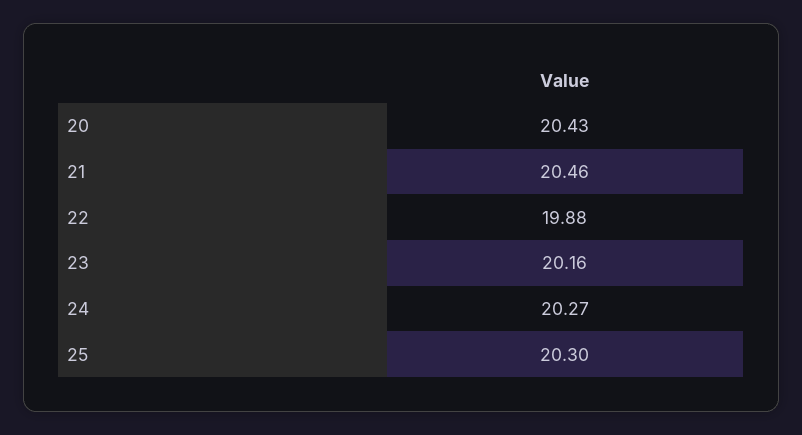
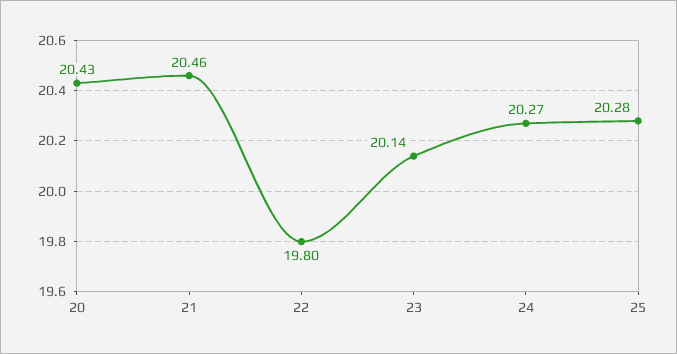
  {
    "20": 20.43,
    "21": 20.46,
-   "22": 19.88,
+   "22": 19.8,
-   "23": 20.16,
+   "23": 20.14,
    "24": 20.27,
-   "25": 20.3
+   "25": 20.28
  }

